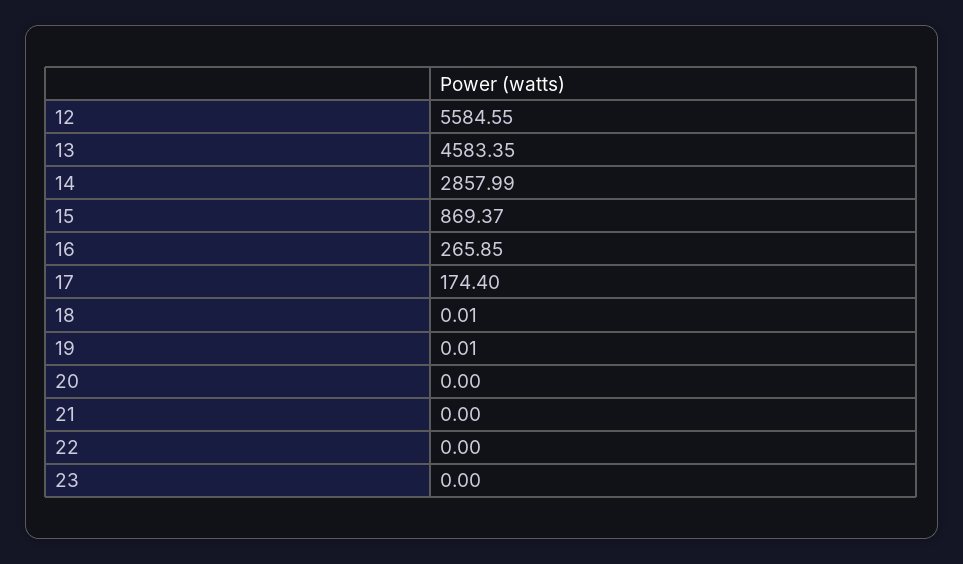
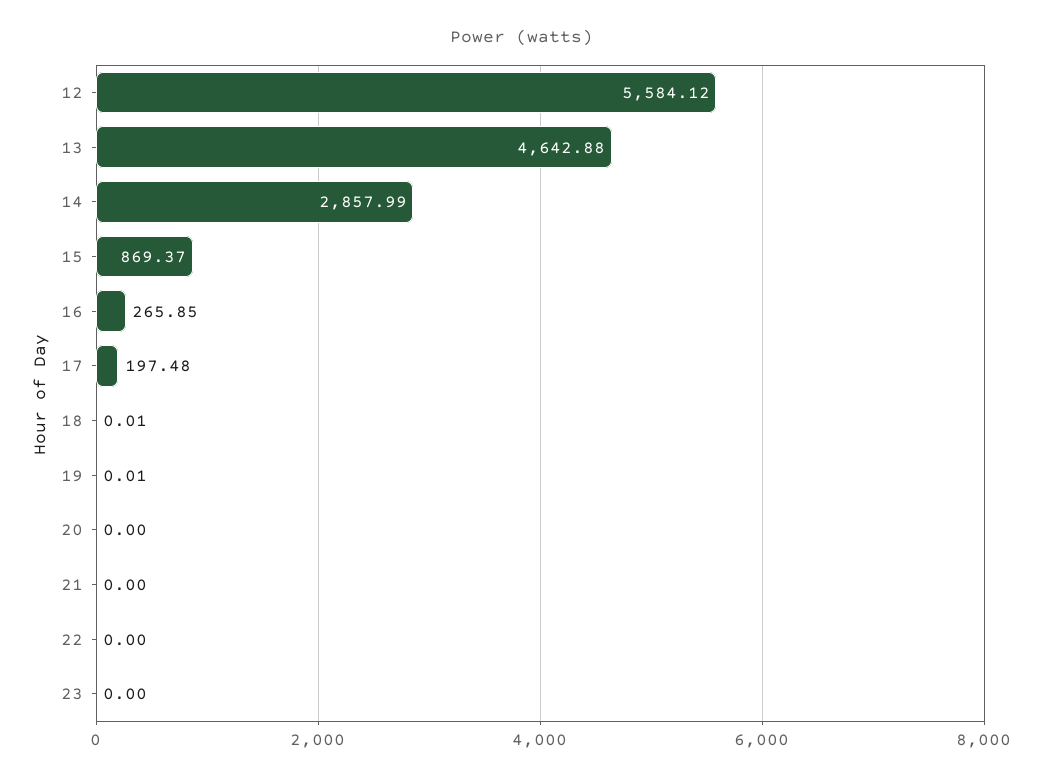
  {
-   "12": 5584.55,
+   "12": 5584.12,
-   "13": 4583.35,
+   "13": 4642.88,
    "14": 2857.99,
    "15": 869.37,
    "16": 265.85,
-   "17": 174.4,
+   "17": 197.48,
    "18": 0.01,
    "19": 0.01,
    "20": 0,
    "21": 0,
    "22": 0,
    "23": 0
  }

